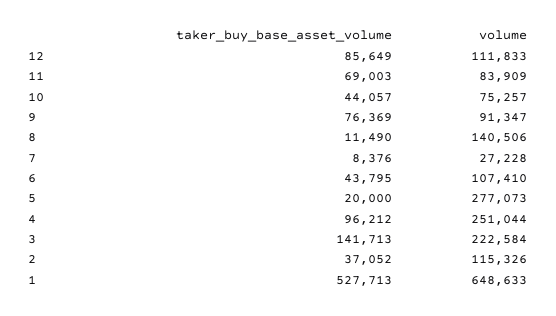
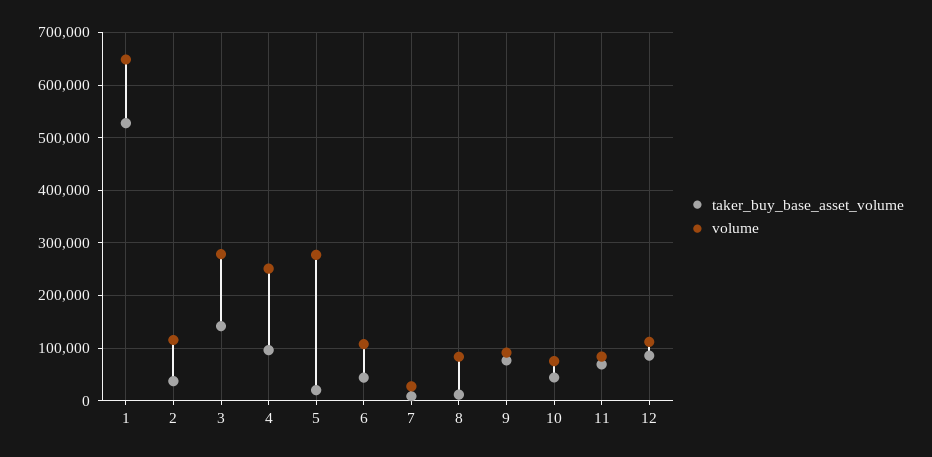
  {
    "taker_buy_base_asset_volume": {
      "12": 85649,
      "11": 69003,
      "10": 44057,
      "9": 76369,
      "8": 11490,
      "7": 8376,
      "6": 43795,
      "5": 20000,
      "4": 96212,
      "3": 141713,
      "2": 37052,
      "1": 527713
    },
    "volume": {
      "12": 111833,
      "11": 83909,
      "10": 75257,
      "9": 91347,
-     "8": 140506,
+     "8": 80000,
      "7": 27228,
      "6": 107410,
      "5": 277073,
      "4": 251044,
-     "3": 222584,
+     "3": 280000,
      "2": 115326,
      "1": 648633
    }
  }

